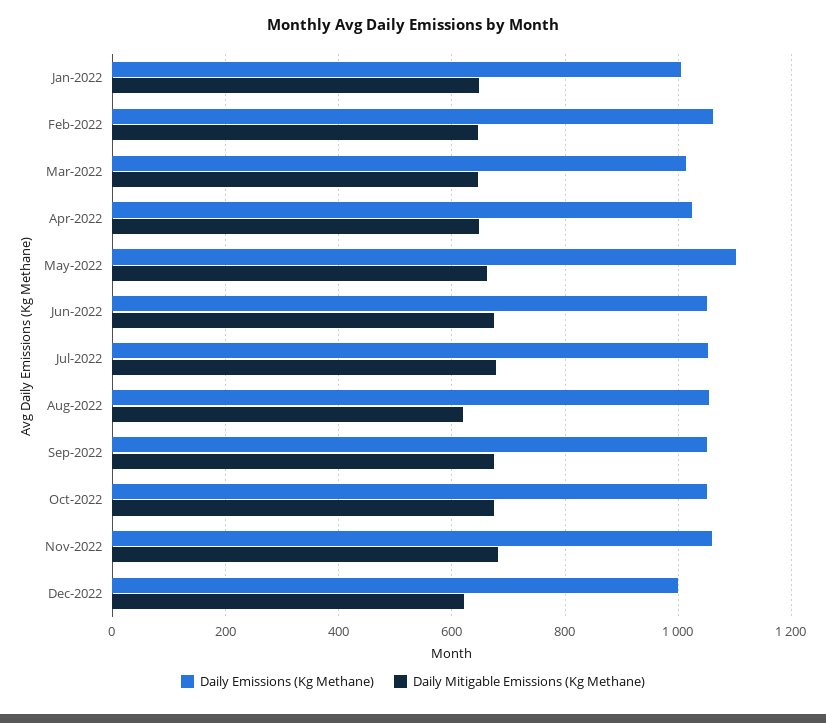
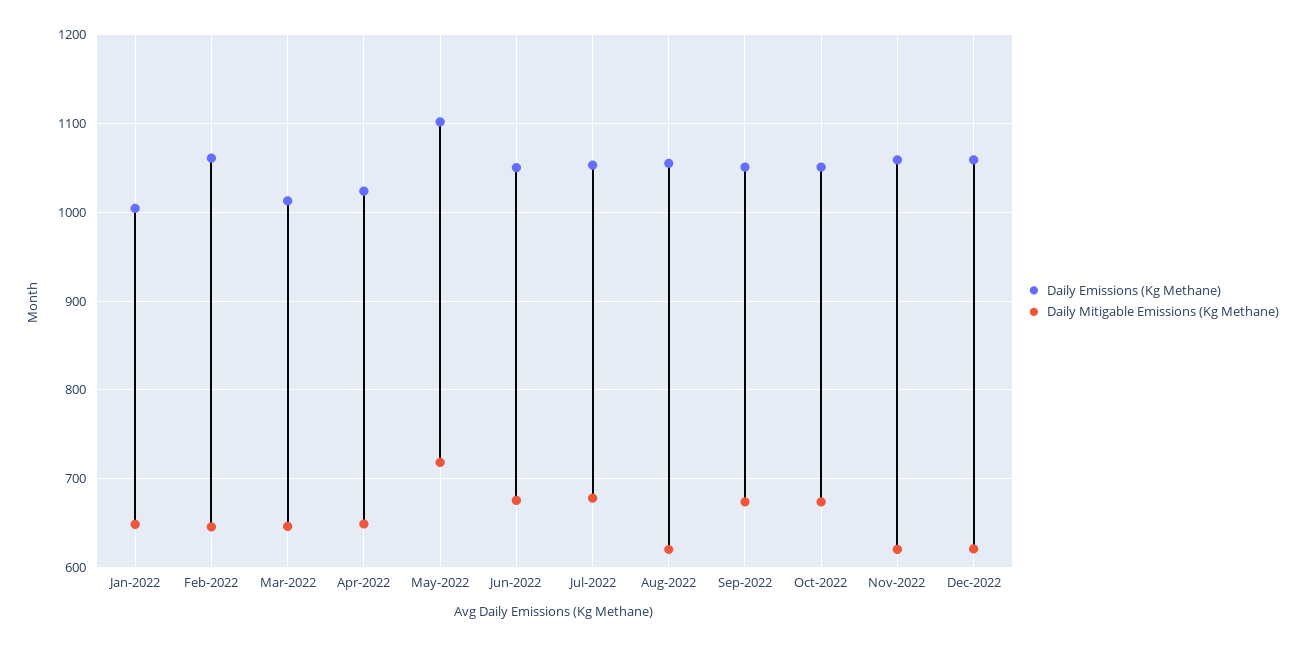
  {
    "Daily Emissions (Kg Methane)": {
      "Jan-2022": 1000,
      "Feb-2022": 1060,
      "Mar-2022": 1010,
      "Apr-2022": 1020,
      "May-2022": 1100,
      "Jun-2022": 1050,
      "Jul-2022": 1050,
      "Aug-2022": 1060,
      "Sep-2022": 1050,
      "Oct-2022": 1050,
      "Nov-2022": 1060,
-     "Dec-2022": 1000
+     "Dec-2022": 1060
    },
    "Daily Mitigable Emissions (Kg Methane)": {
      "Jan-2022": 650,
      "Feb-2022": 650,
      "Mar-2022": 650,
      "Apr-2022": 650,
-     "May-2022": 660,
+     "May-2022": 720,
      "Jun-2022": 680,
      "Jul-2022": 680,
      "Aug-2022": 620,
      "Sep-2022": 670,
      "Oct-2022": 670,
-     "Nov-2022": 680,
+     "Nov-2022": 620,
      "Dec-2022": 620
    }
  }

